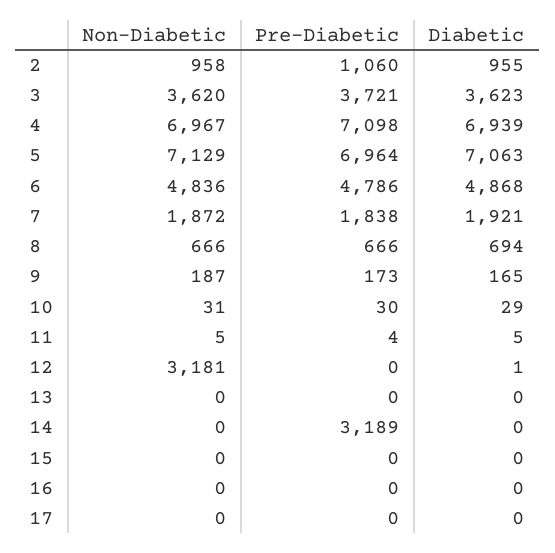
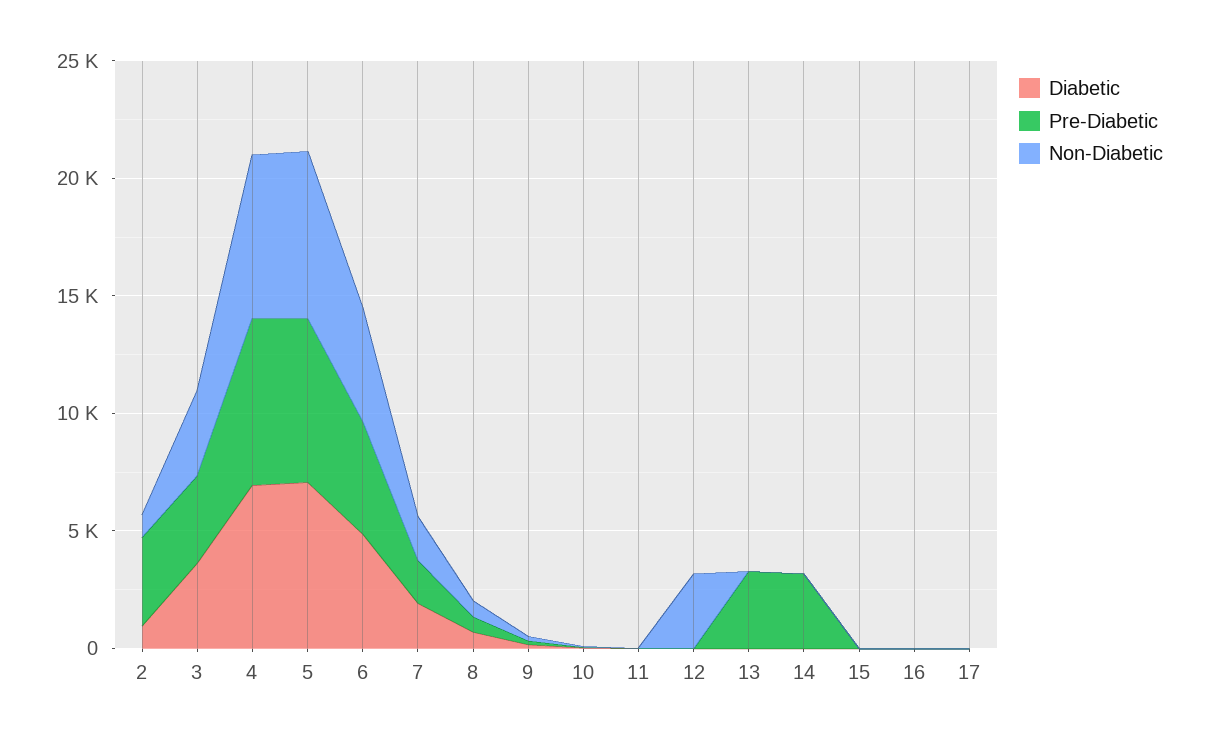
  {
    "Non-Diabetic": {
      "2": 958,
      "3": 3620,
      "4": 6967,
      "5": 7129,
      "6": 4836,
      "7": 1872,
      "8": 666,
      "9": 187,
      "10": 31,
      "11": 5,
      "12": 3181,
      "13": 0,
      "14": 0,
      "15": 0,
      "16": 0,
      "17": 0
    },
    "Pre-Diabetic": {
-     "2": 1060,
+     "2": 4000,
      "3": 3721,
      "4": 7098,
      "5": 6964,
      "6": 4786,
      "7": 1838,
      "8": 666,
      "9": 173,
      "10": 30,
      "11": 4,
      "12": 0,
-     "13": 0,
+     "13": 3000,
      "14": 3189,
      "15": 0,
      "16": 0,
      "17": 0
    },
    "Diabetic": {
      "2": 955,
      "3": 3623,
      "4": 6939,
      "5": 7063,
      "6": 4868,
      "7": 1921,
      "8": 694,
      "9": 165,
      "10": 29,
      "11": 5,
      "12": 1,
      "13": 0,
      "14": 0,
      "15": 0,
      "16": 0,
      "17": 0
    }
  }

